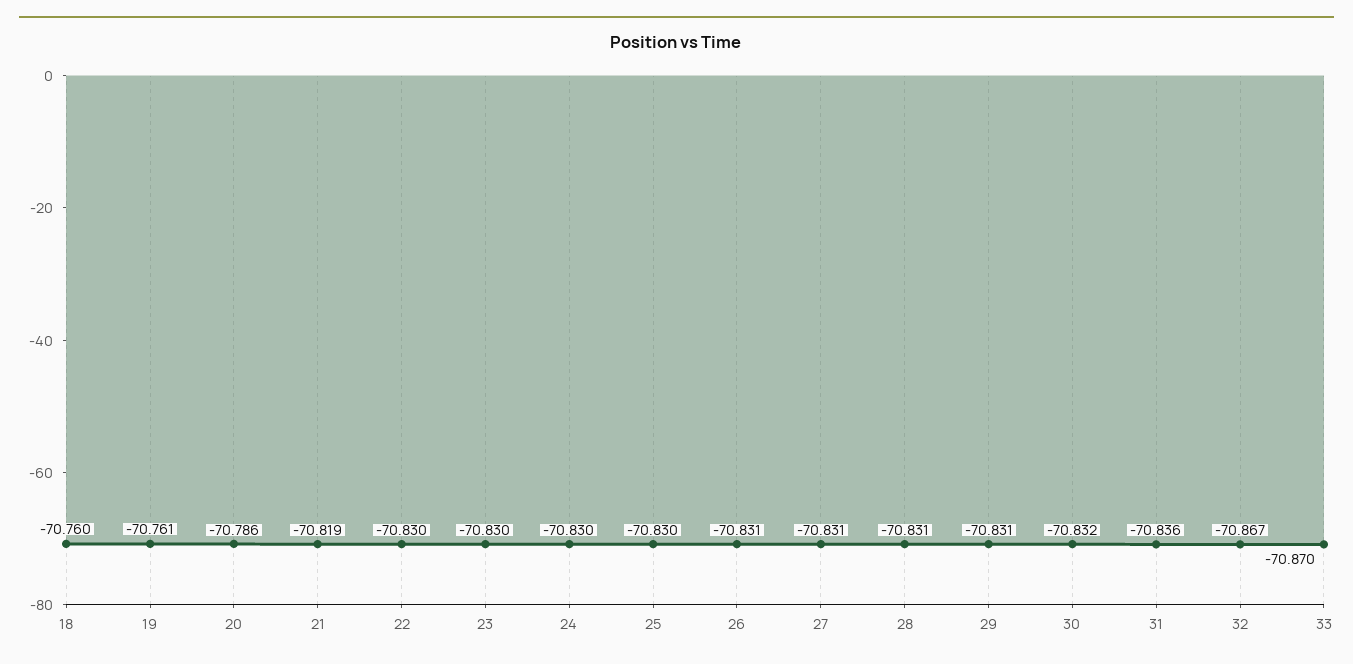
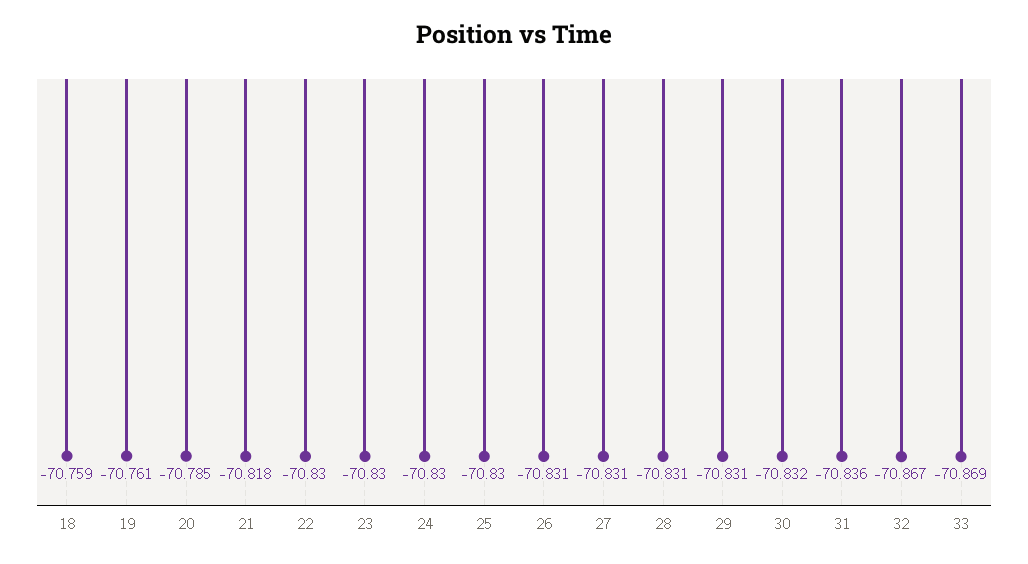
  {
-   "18": -70.76,
+   "18": -70.759,
    "19": -70.761,
-   "20": -70.786,
+   "20": -70.785,
-   "21": -70.819,
+   "21": -70.818,
    "22": -70.83,
    "23": -70.83,
    "24": -70.83,
    "25": -70.83,
    "26": -70.831,
    "27": -70.831,
    "28": -70.831,
    "29": -70.831,
    "30": -70.832,
    "31": -70.836,
    "32": -70.867,
-   "33": -70.87
+   "33": -70.869
  }

